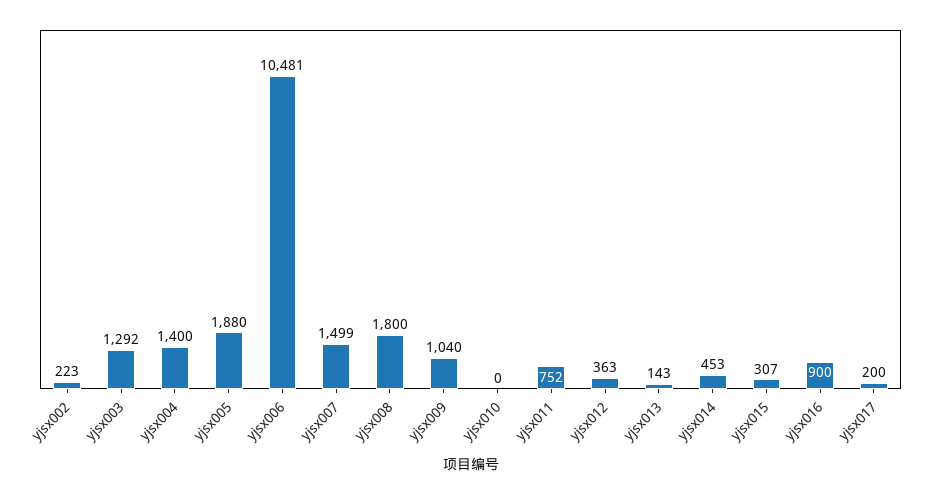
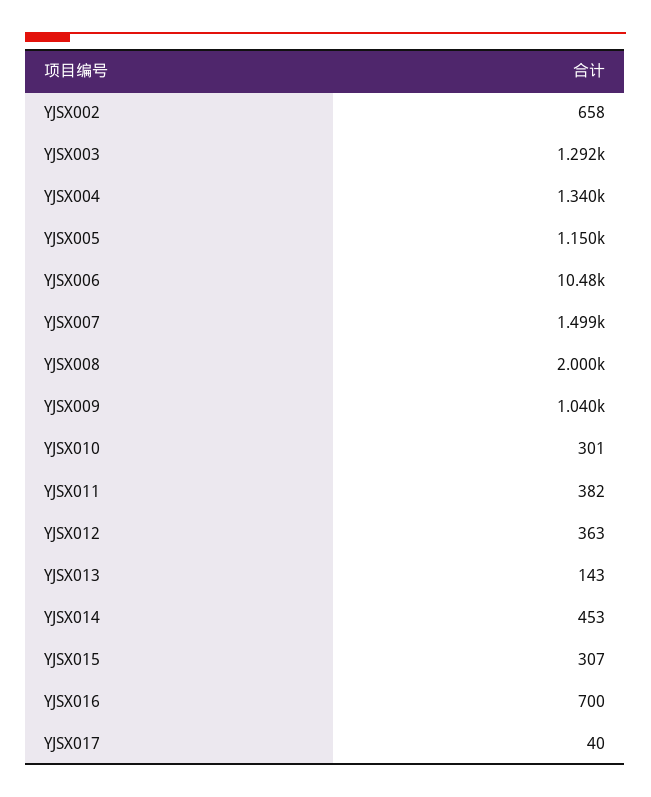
  {
-   "yjsx002": 223,
+   "yjsx002": 658,
    "yjsx003": 1292,
-   "yjsx004": 1400,
+   "yjsx004": 1340,
-   "yjsx005": 1880,
+   "yjsx005": 1150,
    "yjsx006": 10481,
    "yjsx007": 1499,
-   "yjsx008": 1800,
+   "yjsx008": 2000,
    "yjsx009": 1040,
-   "yjsx010": 0,
+   "yjsx010": 301,
-   "yjsx011": 752,
+   "yjsx011": 382,
    "yjsx012": 363,
    "yjsx013": 143,
    "yjsx014": 453,
    "yjsx015": 307,
-   "yjsx016": 900,
+   "yjsx016": 700,
-   "yjsx017": 200
+   "yjsx017": 40
  }

